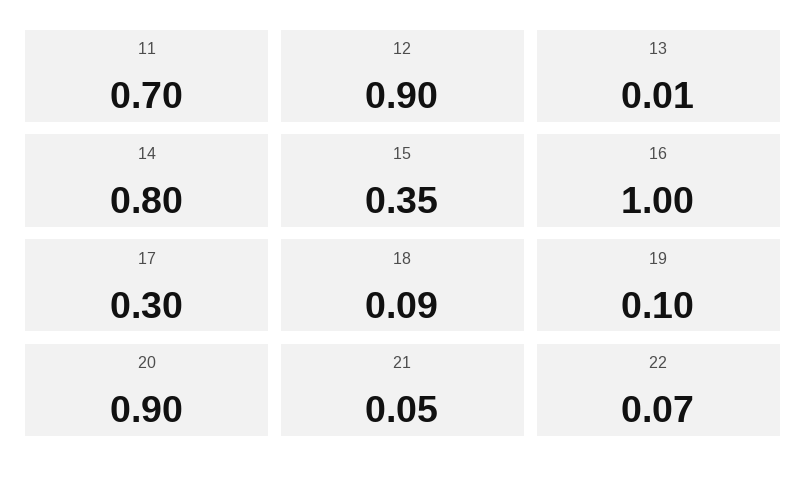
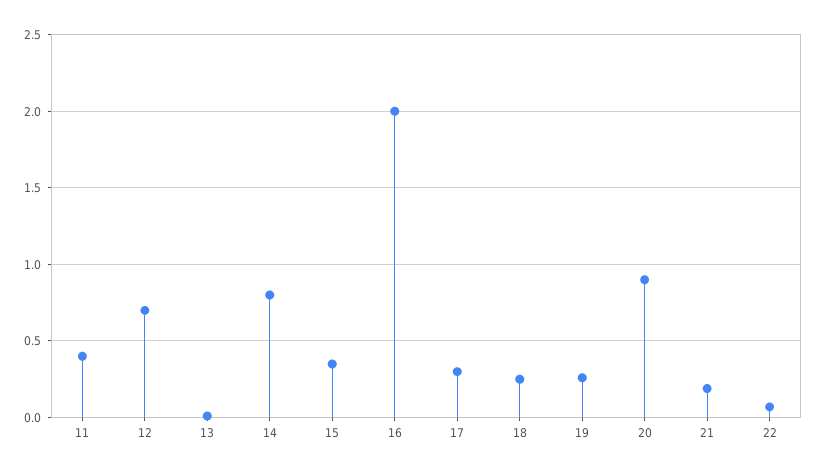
  {
-   "11": 0.7,
+   "11": 0.4,
-   "12": 0.9,
+   "12": 0.7,
    "13": 0.01,
    "14": 0.8,
    "15": 0.35,
-   "16": 1,
+   "16": 2,
    "17": 0.3,
-   "18": 0.09,
+   "18": 0.25,
-   "19": 0.1,
+   "19": 0.25,
    "20": 0.9,
-   "21": 0.05,
+   "21": 0.2,
    "22": 0.07
  }

